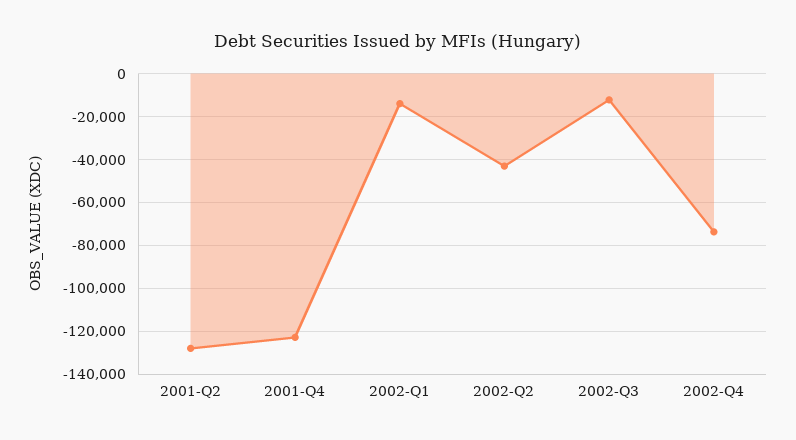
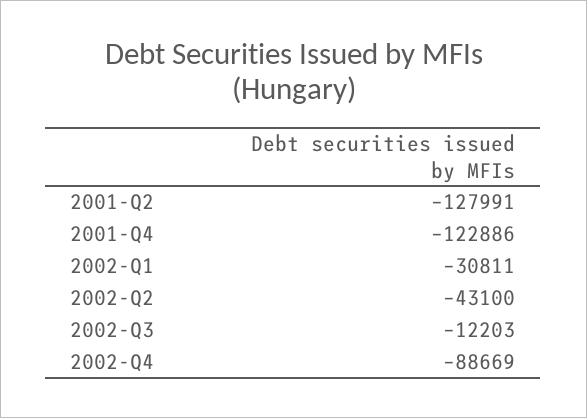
  {
    "2001-Q2": -127991,
    "2001-Q4": -122886,
-   "2002-Q1": -15000,
+   "2002-Q1": -30811,
    "2002-Q2": -43100,
    "2002-Q3": -12203,
-   "2002-Q4": -75000
+   "2002-Q4": -88669
  }

